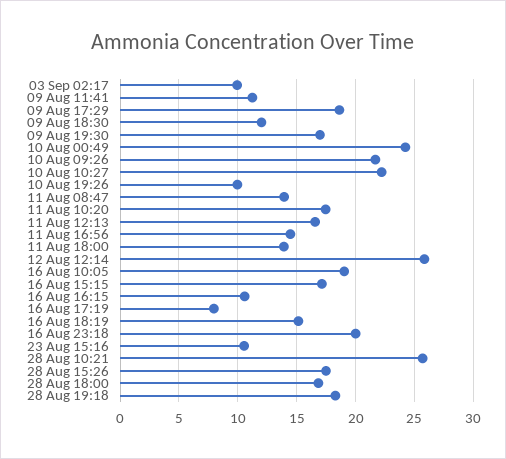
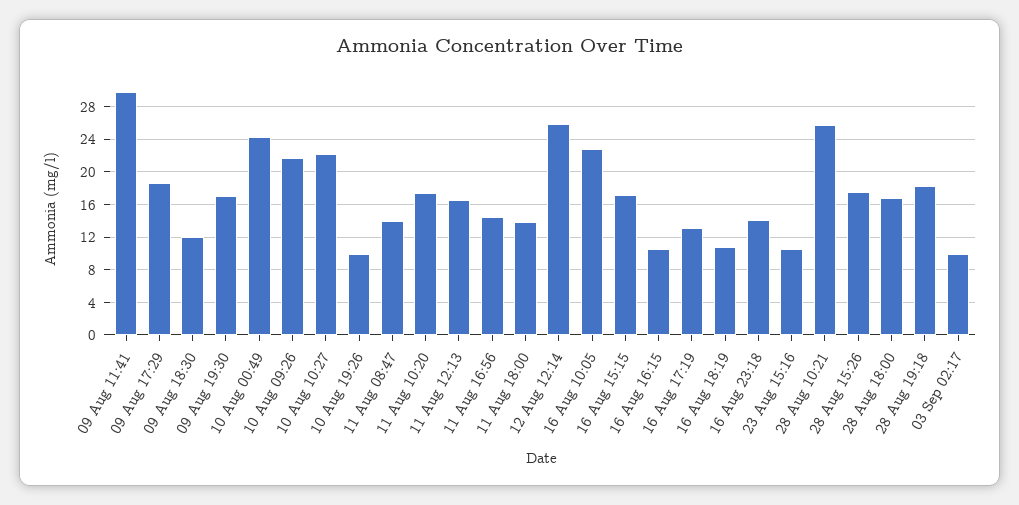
  {
    "03 Sep 02:17": 10,
-   "09 Aug 11:41": 11,
+   "09 Aug 11:41": 30,
    "09 Aug 17:29": 19,
    "09 Aug 18:30": 12,
    "09 Aug 19:30": 17,
    "10 Aug 00:49": 24,
    "10 Aug 09:26": 22,
    "10 Aug 10:27": 22,
    "10 Aug 19:26": 10,
    "11 Aug 08:47": 14,
    "11 Aug 10:20": 17,
    "11 Aug 12:13": 17,
    "11 Aug 16:56": 14,
    "11 Aug 18:00": 14,
    "12 Aug 12:14": 26,
-   "16 Aug 10:05": 19,
+   "16 Aug 10:05": 23,
    "16 Aug 15:15": 17,
    "16 Aug 16:15": 11,
-   "16 Aug 17:19": 8,
+   "16 Aug 17:19": 13,
-   "16 Aug 18:19": 15,
+   "16 Aug 18:19": 11,
-   "16 Aug 23:18": 20,
+   "16 Aug 23:18": 14,
    "23 Aug 15:16": 11,
    "28 Aug 10:21": 26,
    "28 Aug 15:26": 17,
    "28 Aug 18:00": 17,
    "28 Aug 19:18": 18
  }

